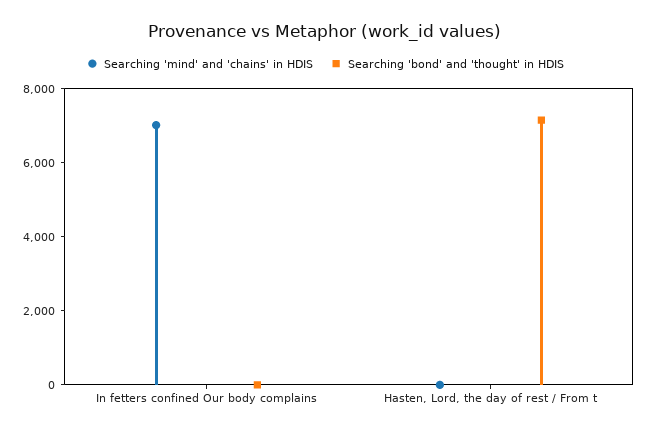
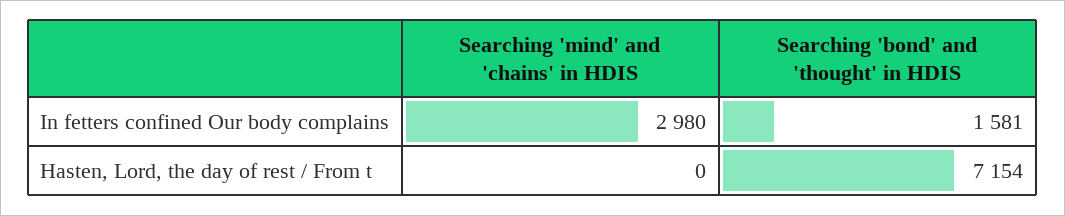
  {
    "Searching 'mind' and 'chains' in HDIS": {
-     "In fetters confined Our body complains": 7000,
+     "In fetters confined Our body complains": 2980,
      "Hasten, Lord, the day of rest / From t": 0
    },
    "Searching 'bond' and 'thought' in HDIS": {
-     "In fetters confined Our body complains": 0,
+     "In fetters confined Our body complains": 1581,
      "Hasten, Lord, the day of rest / From t": 7154
    }
  }

